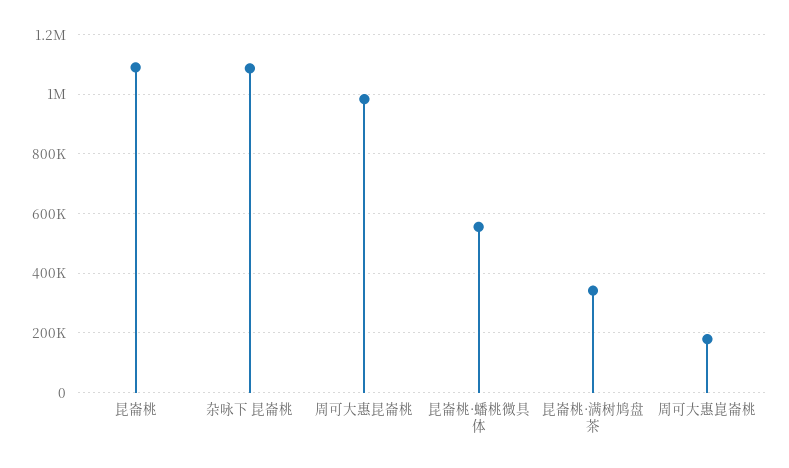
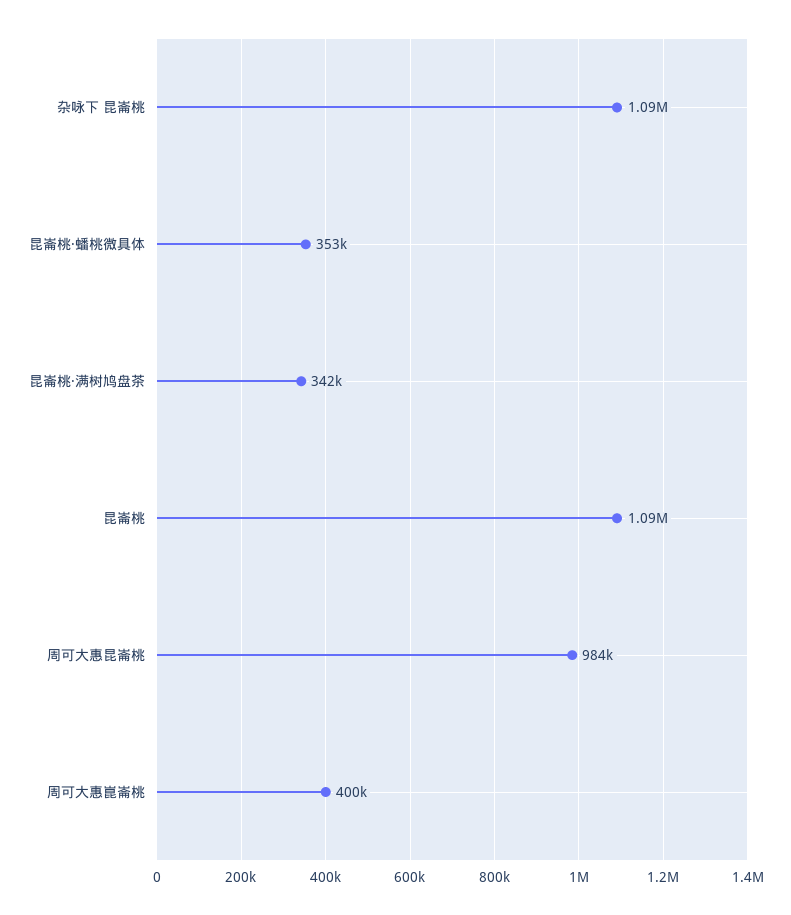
  {
    "昆崙桃": 1090000,
    "杂咏下 昆崙桃": 1090000,
    "周可大惠昆崙桃": 984000,
-   "昆崙桃·蟠桃微具体": 550000,
+   "昆崙桃·蟠桃微具体": 353000,
    "昆崙桃·满树鸠盘茶": 342000,
-   "周可大惠崑崙桃": 175000
+   "周可大惠崑崙桃": 400000
  }

